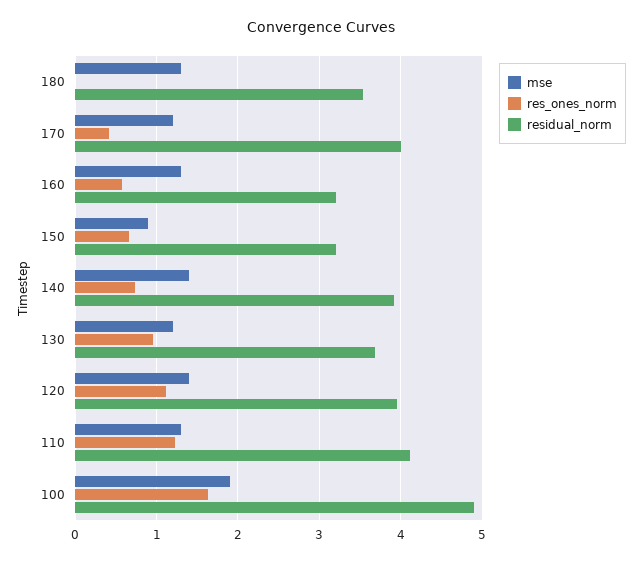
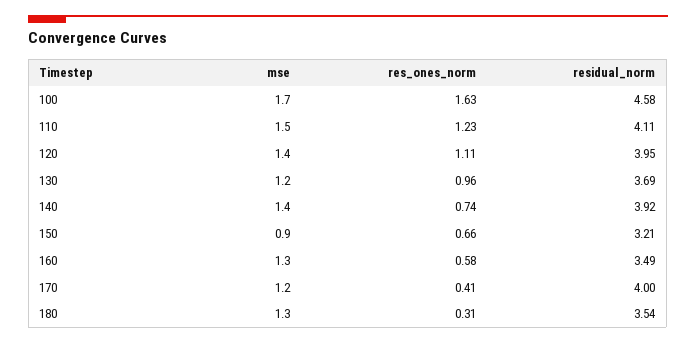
  {
    "mse": {
      "180": 1.3,
      "170": 1.2,
      "160": 1.3,
      "150": 0.9,
      "140": 1.4,
      "130": 1.2,
      "120": 1.4,
-     "110": 1.3,
+     "110": 1.5,
-     "100": 1.9
+     "100": 1.7
    },
    "res_ones_norm": {
-     "180": 0,
+     "180": 0.31,
      "170": 0.41,
      "160": 0.58,
      "150": 0.66,
      "140": 0.74,
      "130": 0.96,
      "120": 1.11,
      "110": 1.23,
      "100": 1.63
    },
    "residual_norm": {
      "180": 3.54,
      "170": 4,
-     "160": 3.2,
+     "160": 3.49,
      "150": 3.21,
      "140": 3.92,
      "130": 3.69,
      "120": 3.95,
      "110": 4.11,
-     "100": 4.9
+     "100": 4.58
    }
  }

